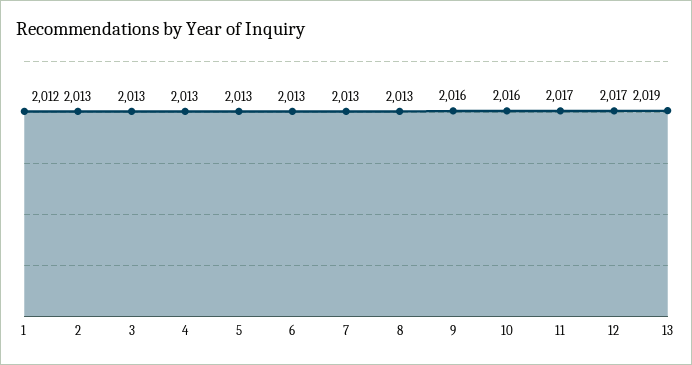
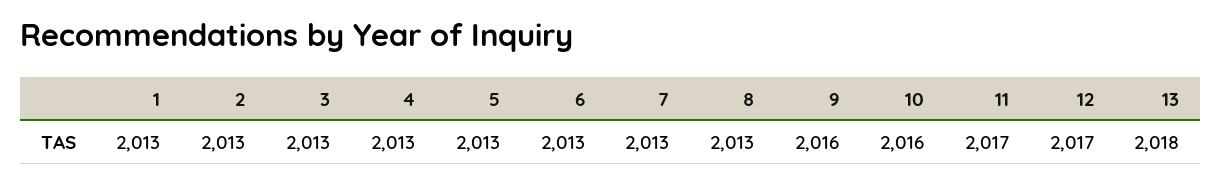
  {
-   "1": 2012,
+   "1": 2013,
    "2": 2013,
    "3": 2013,
    "4": 2013,
    "5": 2013,
    "6": 2013,
    "7": 2013,
    "8": 2013,
    "9": 2016,
    "10": 2016,
    "11": 2017,
    "12": 2017,
-   "13": 2019
+   "13": 2018
  }

